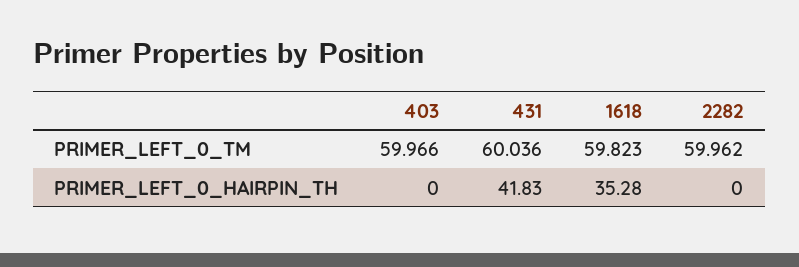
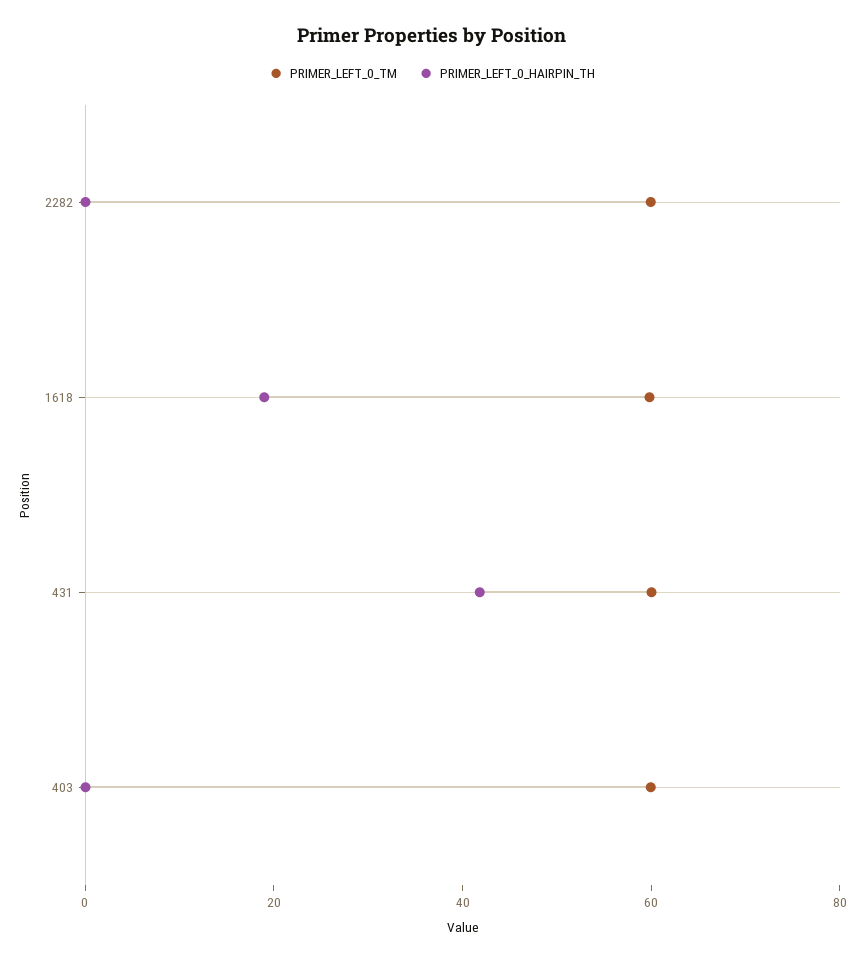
  {
    "PRIMER_LEFT_0_TM": {
      "403": 59.966,
      "431": 60.036,
      "1618": 59.823,
      "2282": 59.962
    },
    "PRIMER_LEFT_0_HAIRPIN_TH": {
      "403": 0,
      "431": 41.83,
-     "1618": 35.28,
+     "1618": 20,
      "2282": 0
    }
  }

